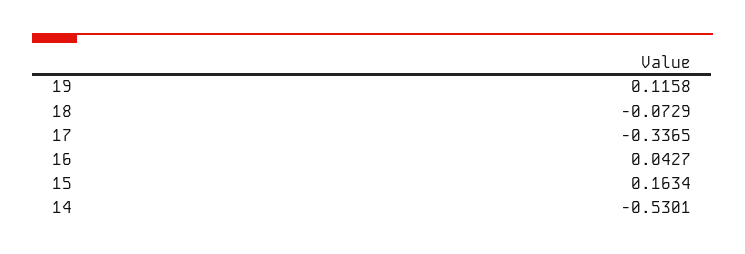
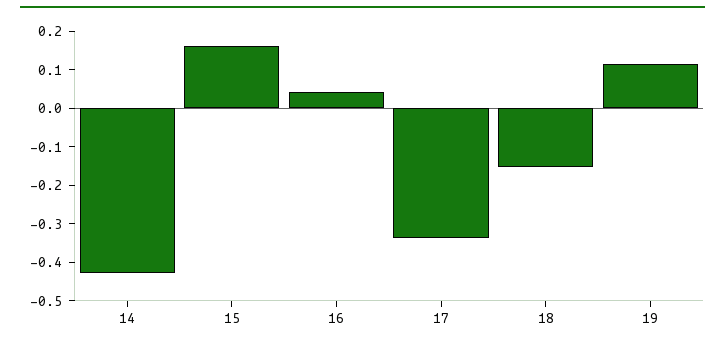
  {
    "19": 0.1158,
-   "18": -0.0729,
+   "18": -0.15,
    "17": -0.3365,
    "16": 0.0427,
    "15": 0.1634,
-   "14": -0.5301
+   "14": -0.425
  }

